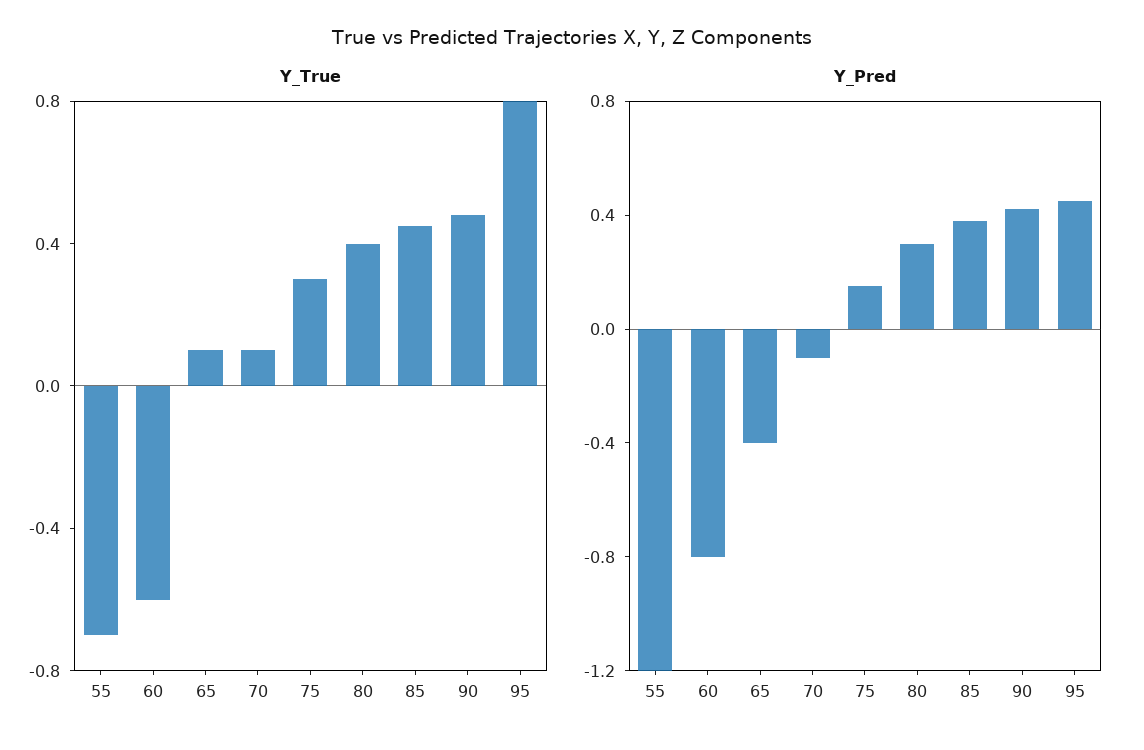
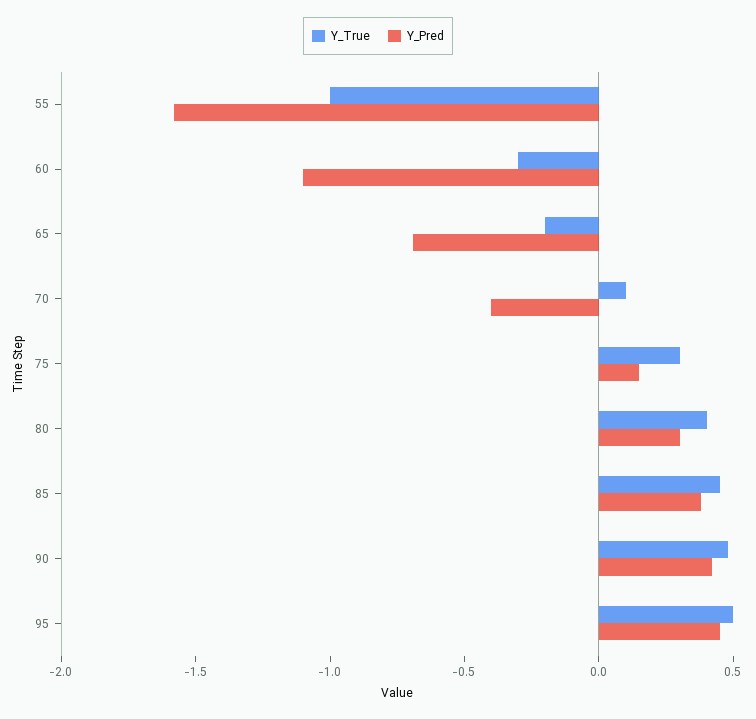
  {
    "Y_True": {
-     "55": -0.7,
+     "55": -1,
-     "60": -0.6,
+     "60": -0.3,
-     "65": 0.1,
+     "65": -0.2,
      "70": 0.1,
      "75": 0.3,
      "80": 0.4,
      "85": 0.5,
      "90": 0.5,
-     "95": 0.8
+     "95": 0.5
    },
    "Y_Pred": {
-     "55": -1.2,
+     "55": -1.6,
-     "60": -0.8,
+     "60": -1.1,
-     "65": -0.4,
+     "65": -0.7,
-     "70": -0.1,
+     "70": -0.4,
      "75": 0.2,
      "80": 0.3,
      "85": 0.4,
      "90": 0.4,
      "95": 0.5
    }
  }

